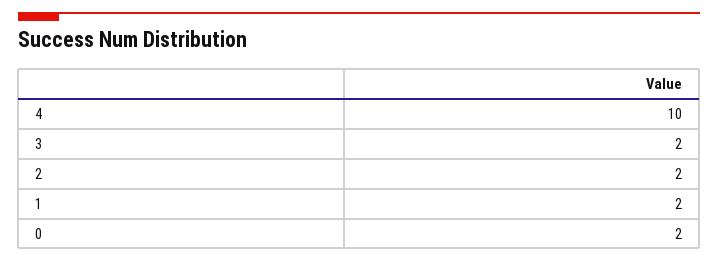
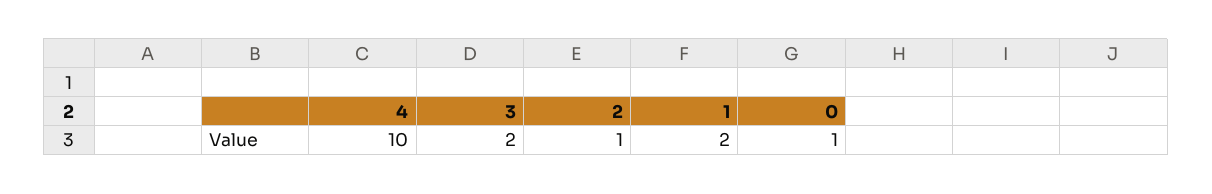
  {
    "4": 10,
    "3": 2,
-   "2": 2,
+   "2": 1,
    "1": 2,
-   "0": 2
+   "0": 1
  }

